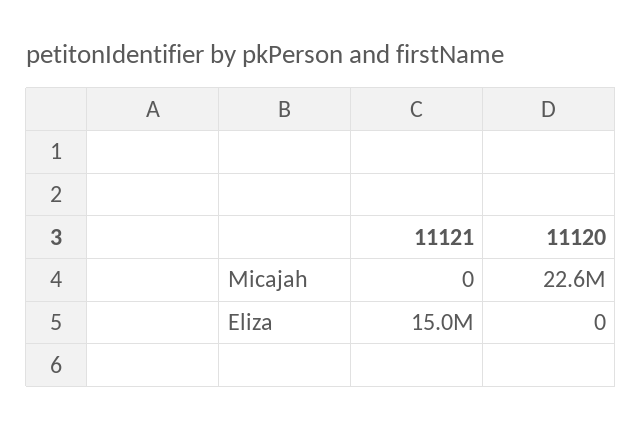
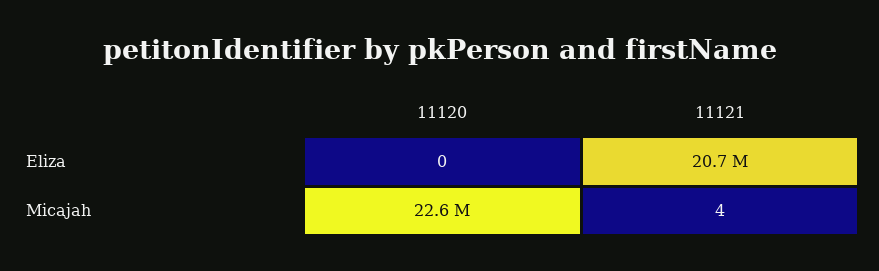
  {
    "11121": {
-     "Micajah": 0,
+     "Micajah": 4,
-     "Eliza": 15000000
+     "Eliza": 20700000
    },
    "11120": {
      "Micajah": 22600000,
      "Eliza": 0
    }
  }

